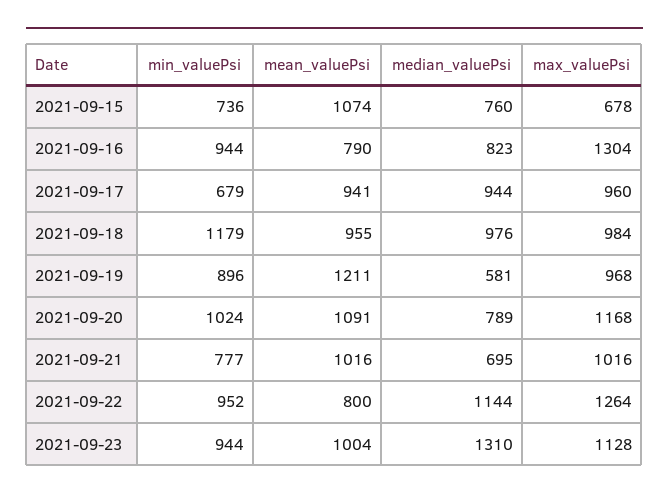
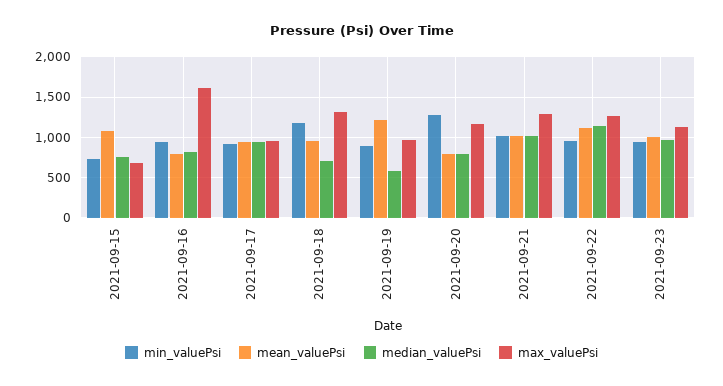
  {
    "min_valuePsi": {
      "2021-09-15": 736,
      "2021-09-16": 944,
-     "2021-09-17": 679,
+     "2021-09-17": 900,
      "2021-09-18": 1179,
      "2021-09-19": 896,
-     "2021-09-20": 1024,
+     "2021-09-20": 1300,
-     "2021-09-21": 777,
+     "2021-09-21": 1000,
      "2021-09-22": 952,
      "2021-09-23": 944
    },
    "mean_valuePsi": {
      "2021-09-15": 1074,
      "2021-09-16": 790,
      "2021-09-17": 941,
      "2021-09-18": 955,
      "2021-09-19": 1211,
-     "2021-09-20": 1091,
+     "2021-09-20": 800,
      "2021-09-21": 1016,
-     "2021-09-22": 800,
+     "2021-09-22": 1100,
      "2021-09-23": 1004
    },
    "median_valuePsi": {
      "2021-09-15": 760,
      "2021-09-16": 823,
      "2021-09-17": 944,
-     "2021-09-18": 976,
+     "2021-09-18": 700,
      "2021-09-19": 581,
      "2021-09-20": 789,
-     "2021-09-21": 695,
+     "2021-09-21": 1000,
      "2021-09-22": 1144,
-     "2021-09-23": 1310
+     "2021-09-23": 1000
    },
    "max_valuePsi": {
      "2021-09-15": 678,
-     "2021-09-16": 1304,
+     "2021-09-16": 1600,
      "2021-09-17": 960,
-     "2021-09-18": 984,
+     "2021-09-18": 1300,
      "2021-09-19": 968,
      "2021-09-20": 1168,
-     "2021-09-21": 1016,
+     "2021-09-21": 1300,
      "2021-09-22": 1264,
      "2021-09-23": 1128
    }
  }

